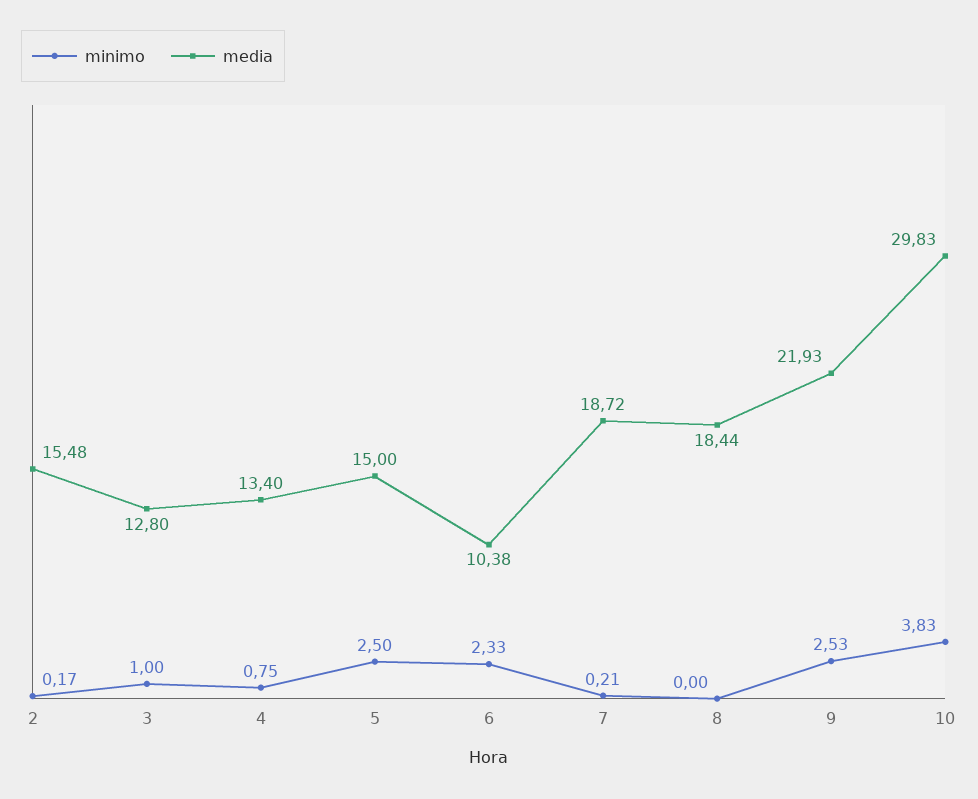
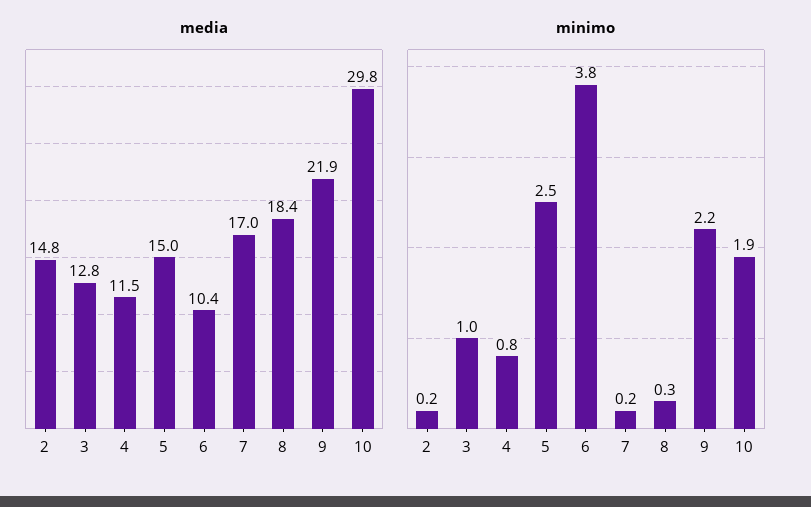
  {
    "minimo": {
      "2": 0.17,
      "3": 1,
      "4": 0.75,
      "5": 2.5,
-     "6": 2.33,
+     "6": 3.8,
      "7": 0.21,
-     "8": 0,
+     "8": 0.3,
-     "9": 2.53,
+     "9": 2.2,
-     "10": 3.83
+     "10": 1.9
    },
    "media": {
-     "2": 15.48,
+     "2": 14.8,
      "3": 12.8,
-     "4": 13.4,
+     "4": 11.5,
      "5": 15,
      "6": 10.38,
-     "7": 18.72,
+     "7": 17,
      "8": 18.44,
      "9": 21.93,
      "10": 29.83
    }
  }

